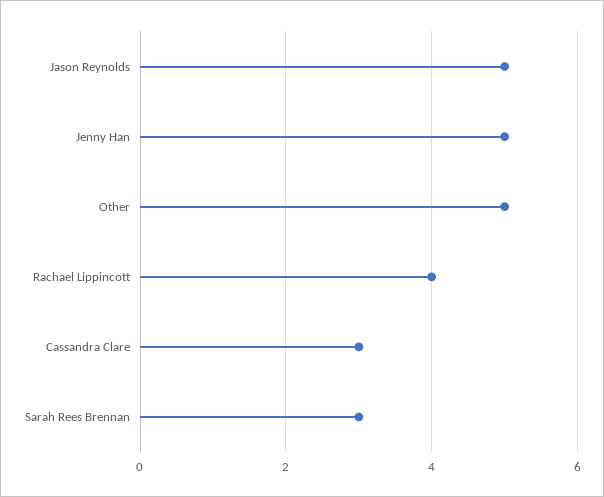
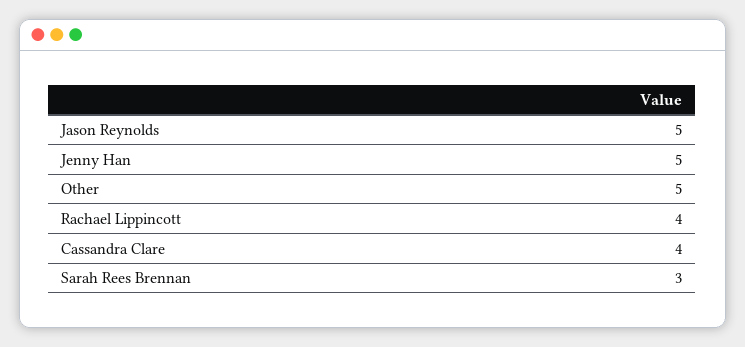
  {
    "Jason Reynolds": 5,
    "Jenny Han": 5,
    "Other": 5,
    "Rachael Lippincott": 4,
-   "Cassandra Clare": 3,
+   "Cassandra Clare": 4,
    "Sarah Rees Brennan": 3
  }

